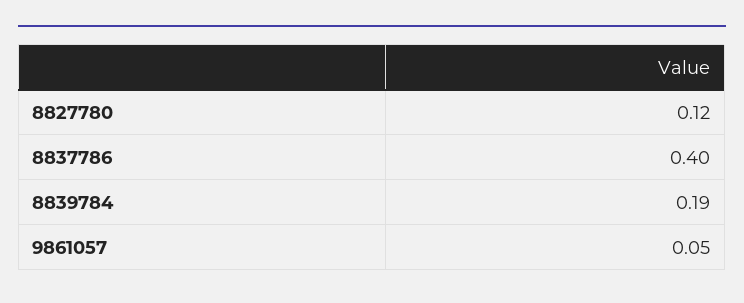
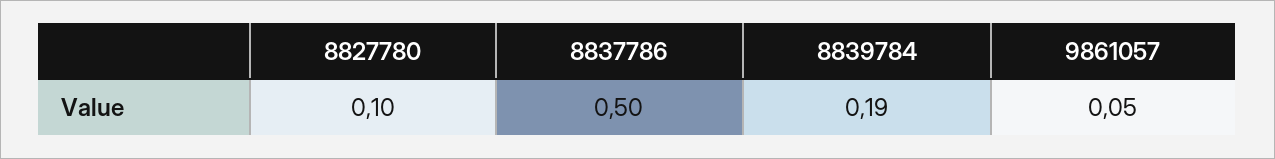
  {
-   "8827780": 0.12,
+   "8827780": 0.1,
-   "8837786": 0.4,
+   "8837786": 0.5,
    "8839784": 0.19,
    "9861057": 0.05
  }

